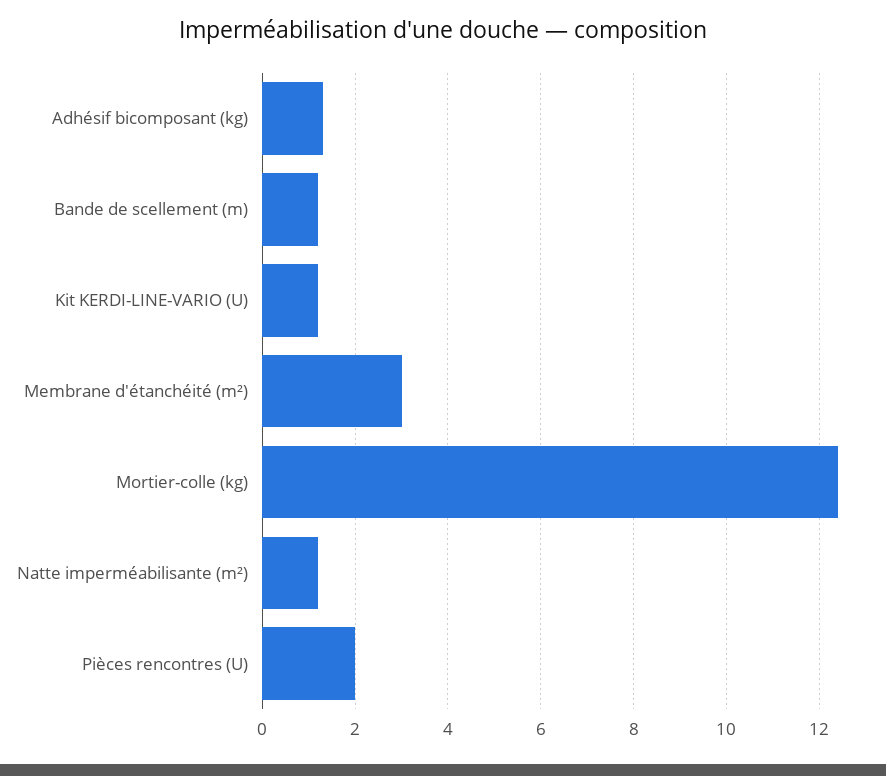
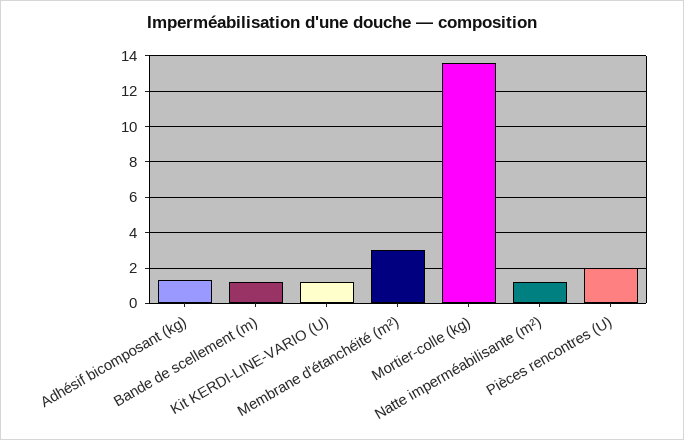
  {
    "Adhésif bicomposant (kg)": 1.5,
    "Bande de scellement (m)": 1,
    "Kit KERDI-LINE-VARIO (U)": 1,
    "Membrane d'étanchéité (m²)": 3,
-   "Mortier-colle (kg)": 12.5,
+   "Mortier-colle (kg)": 13.5,
    "Natte imperméabilisante (m²)": 1,
    "Pièces rencontres (U)": 2
  }

